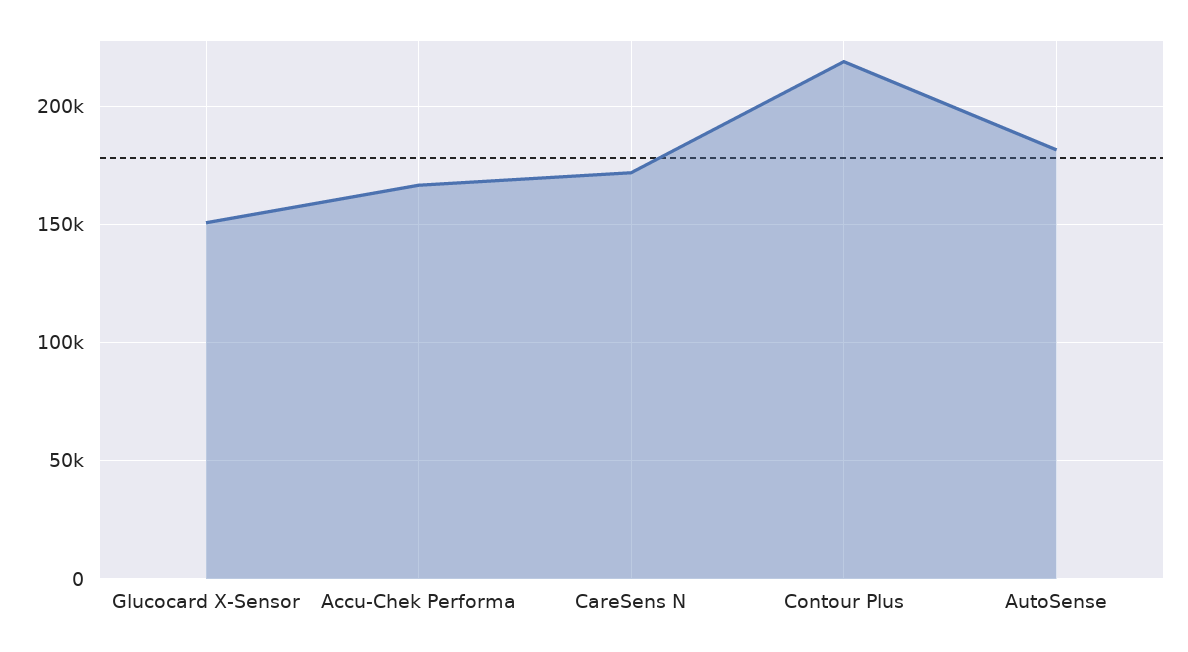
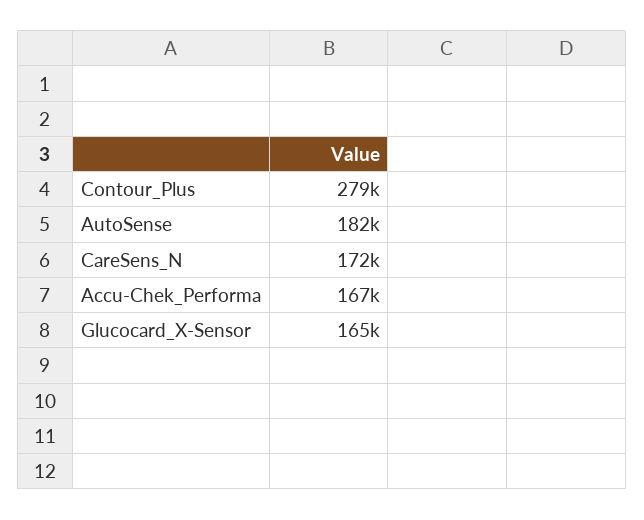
  {
-   "Glucocard X-Sensor": 150000,
+   "Glucocard X-Sensor": 165000,
    "Accu-Chek Performa": 167000,
    "CareSens N": 172000,
-   "Contour Plus": 220000,
+   "Contour Plus": 279000,
    "AutoSense": 182000
  }

